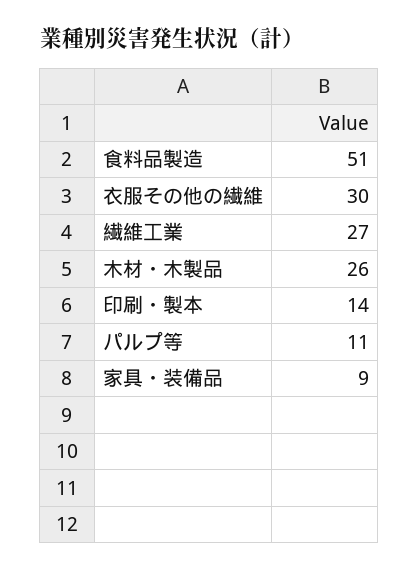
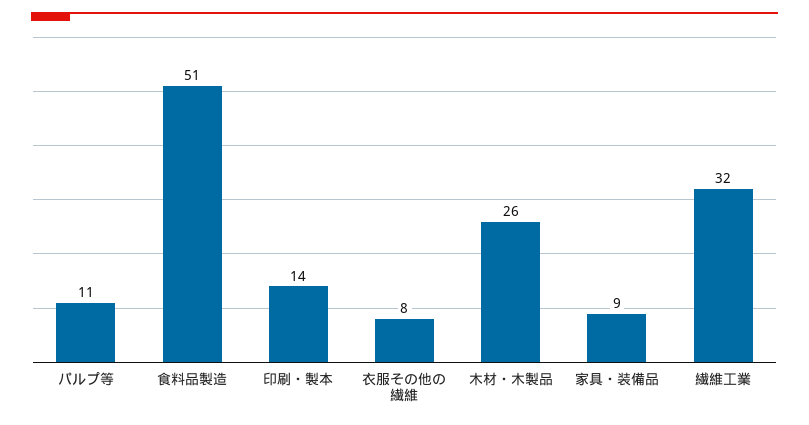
  {
    "食料品製造": 51,
-   "衣服その他の繊維": 30,
+   "衣服その他の繊維": 8,
-   "繊維工業": 27,
+   "繊維工業": 32,
    "木材・木製品": 26,
    "印刷・製本": 14,
    "パルプ等": 11,
    "家具・装備品": 9
  }

